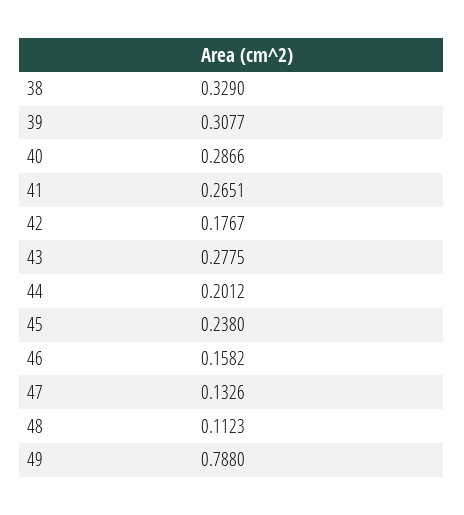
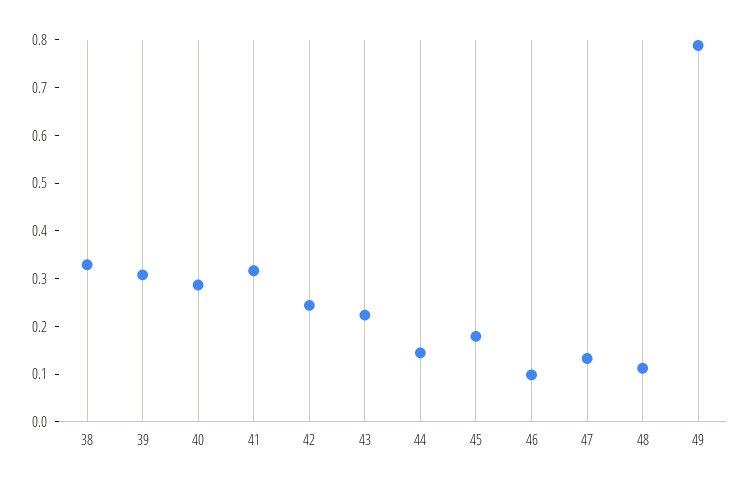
  {
    "38": 0.329,
    "39": 0.3077,
    "40": 0.2866,
-   "41": 0.2651,
+   "41": 0.32,
-   "42": 0.1767,
+   "42": 0.24,
-   "43": 0.2775,
+   "43": 0.22,
-   "44": 0.2012,
+   "44": 0.14,
-   "45": 0.238,
+   "45": 0.18,
-   "46": 0.1582,
+   "46": 0.1,
    "47": 0.1326,
    "48": 0.1123,
    "49": 0.788
  }

